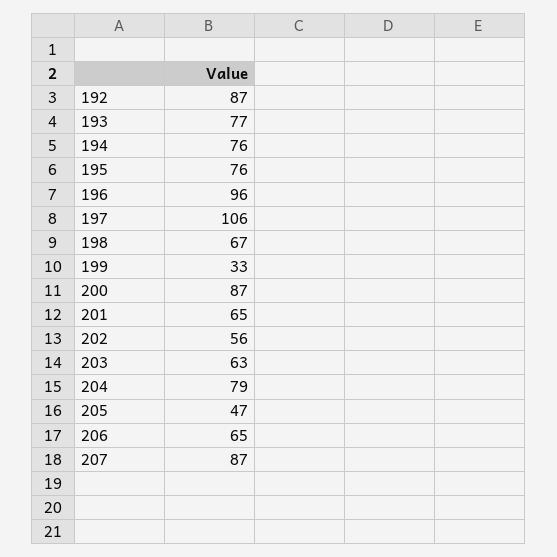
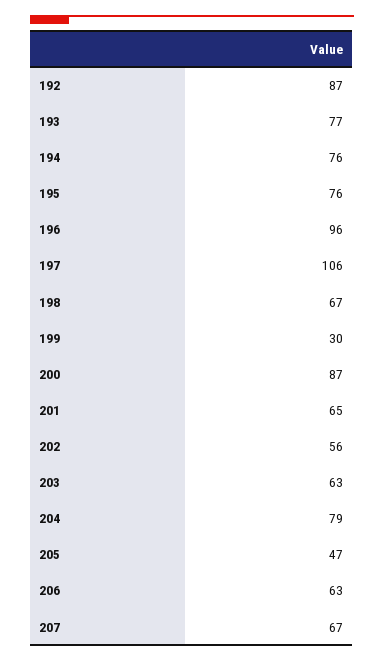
  {
    "192": 87,
    "193": 77,
    "194": 76,
    "195": 76,
    "196": 96,
    "197": 106,
    "198": 67,
-   "199": 33,
+   "199": 30,
    "200": 87,
    "201": 65,
    "202": 56,
    "203": 63,
    "204": 79,
    "205": 47,
-   "206": 65,
+   "206": 63,
-   "207": 87
+   "207": 67
  }

